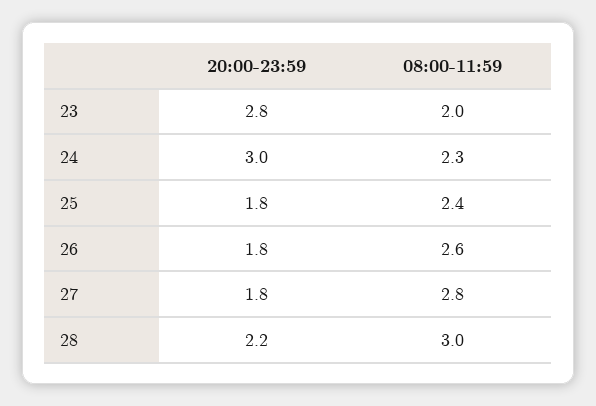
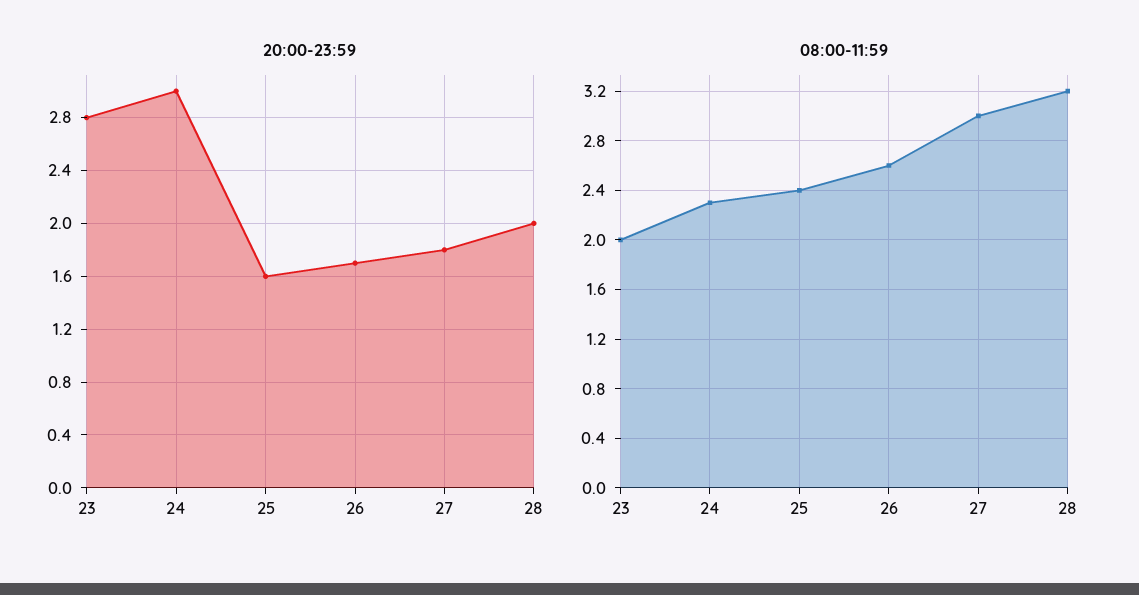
  {
    "20:00-23:59": {
      "23": 2.8,
      "24": 3,
-     "25": 1.8,
+     "25": 1.6,
-     "26": 1.8,
+     "26": 1.7,
      "27": 1.8,
-     "28": 2.2
+     "28": 2
    },
    "08:00-11:59": {
      "23": 2,
      "24": 2.3,
      "25": 2.4,
      "26": 2.6,
-     "27": 2.8,
+     "27": 3,
-     "28": 3
+     "28": 3.2
    }
  }

